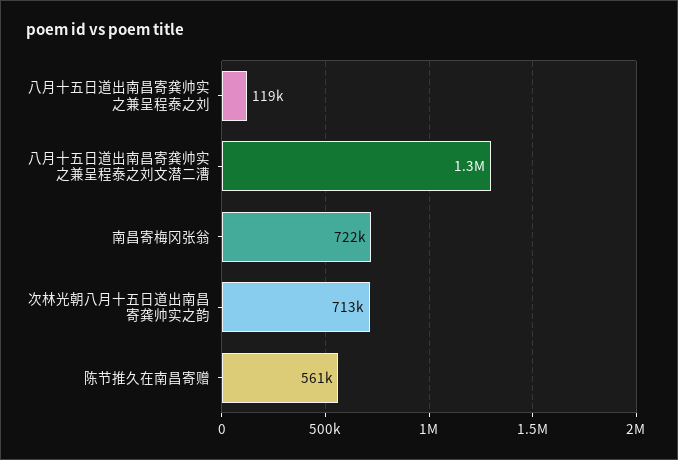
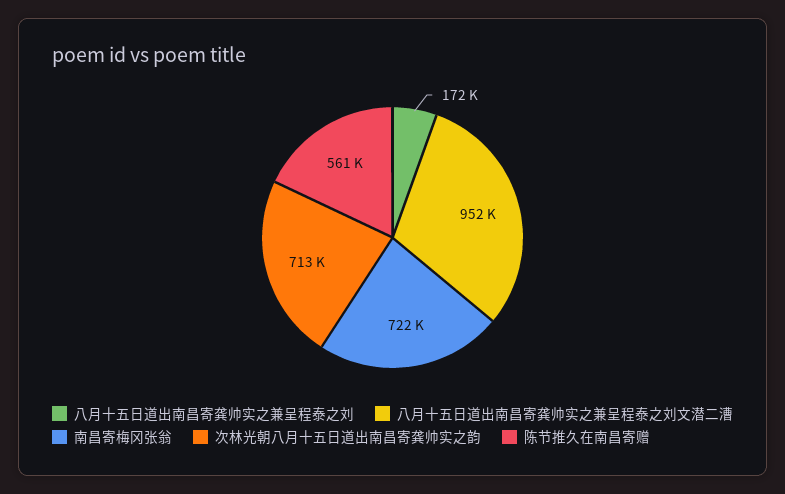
  {
-   "八月十五日道出南昌寄龚帅实之兼呈程泰之刘": 119000,
+   "八月十五日道出南昌寄龚帅实之兼呈程泰之刘": 172000,
-   "八月十五日道出南昌寄龚帅实之兼呈程泰之刘文潜二漕": 1300000,
+   "八月十五日道出南昌寄龚帅实之兼呈程泰之刘文潜二漕": 952000,
    "南昌寄梅冈张翁": 722000,
    "次林光朝八月十五日道出南昌寄龚帅实之韵": 713000,
    "陈节推久在南昌寄赠": 561000
  }

